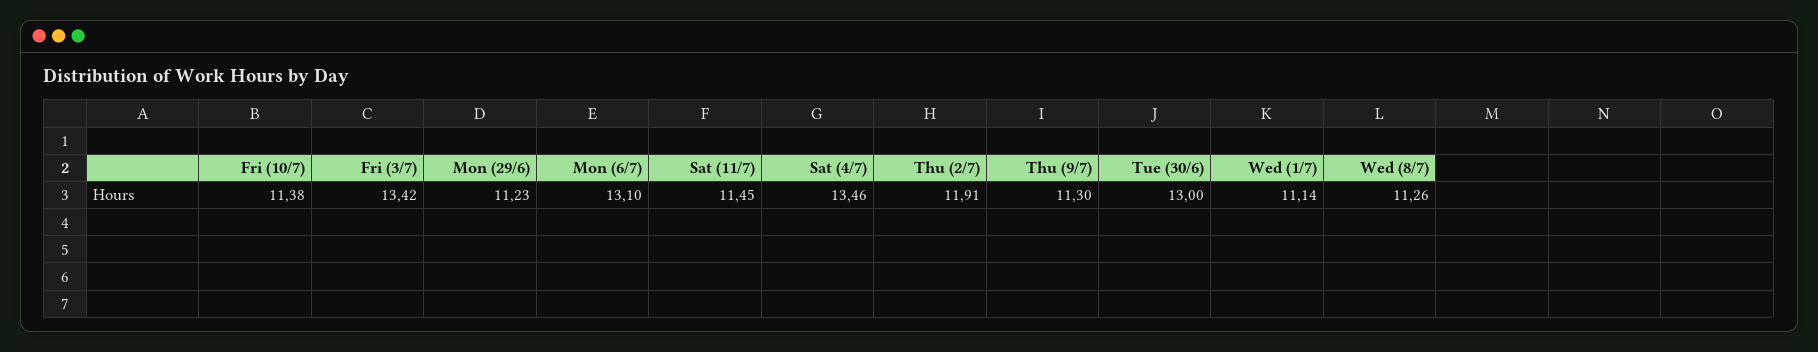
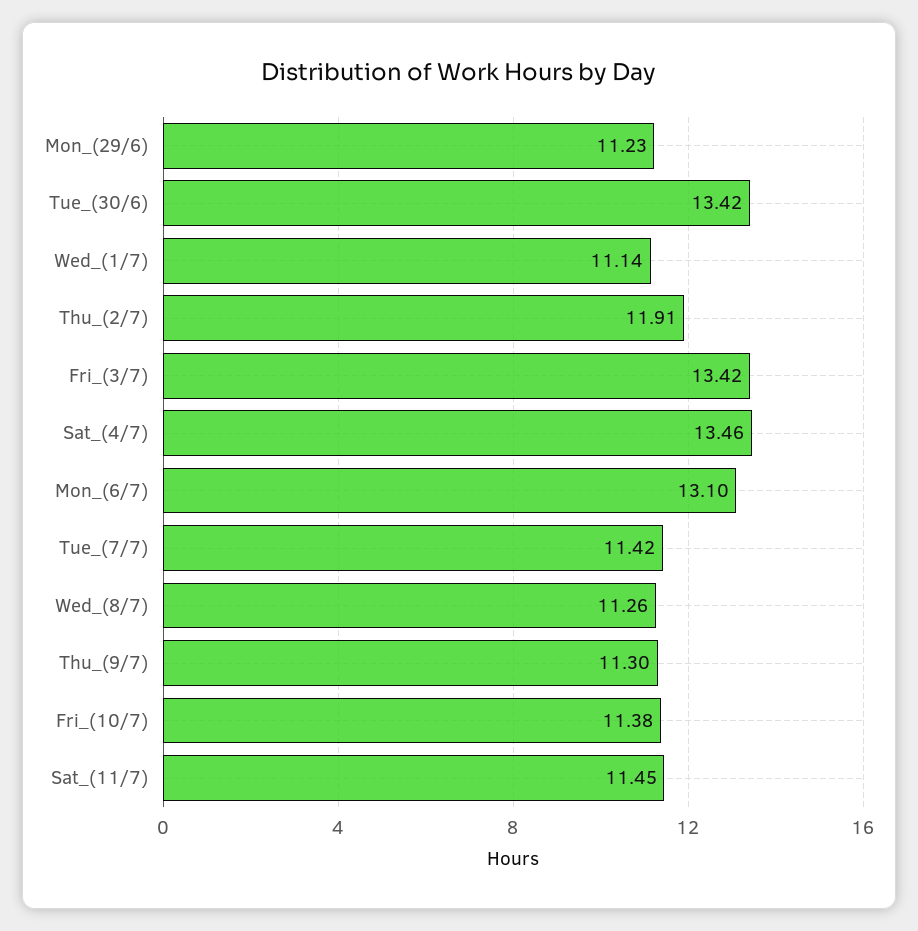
  {
    "Fri (10/7)": 11.38,
    "Fri (3/7)": 13.42,
    "Mon (29/6)": 11.23,
    "Mon (6/7)": 13.1,
    "Sat (11/7)": 11.45,
    "Sat (4/7)": 13.46,
    "Thu (2/7)": 11.91,
    "Thu (9/7)": 11.3,
-   "Tue (30/6)": 13,
+   "Tue (30/6)": 13.42,
    "Wed (1/7)": 11.14,
-   "Wed (8/7)": 11.26
+   "Wed (8/7)": 11.26,
+   "Tue_(7/7)": 11.42
  }

